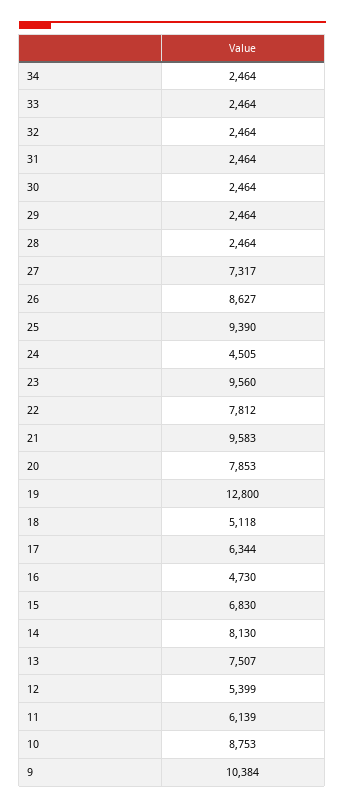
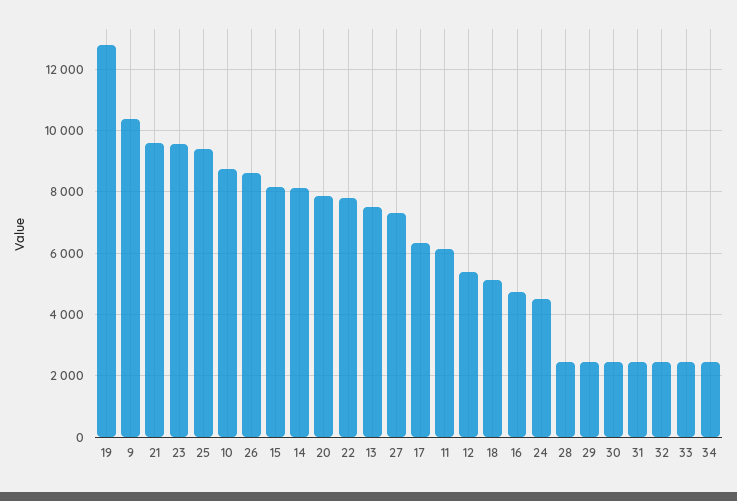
  {
    "34": 2464,
    "33": 2464,
    "32": 2464,
    "31": 2464,
    "30": 2464,
    "29": 2464,
    "28": 2464,
    "27": 7317,
    "26": 8627,
    "25": 9390,
    "24": 4505,
    "23": 9560,
    "22": 7812,
    "21": 9583,
    "20": 7853,
    "19": 12800,
    "18": 5118,
    "17": 6344,
    "16": 4730,
-   "15": 6830,
+   "15": 8200,
    "14": 8130,
    "13": 7507,
    "12": 5399,
    "11": 6139,
    "10": 8753,
    "9": 10384
  }

